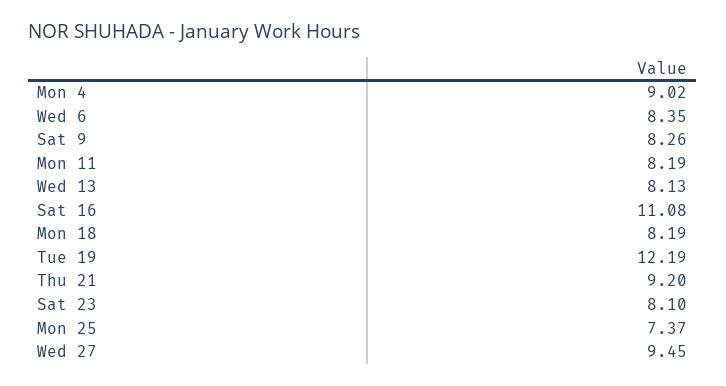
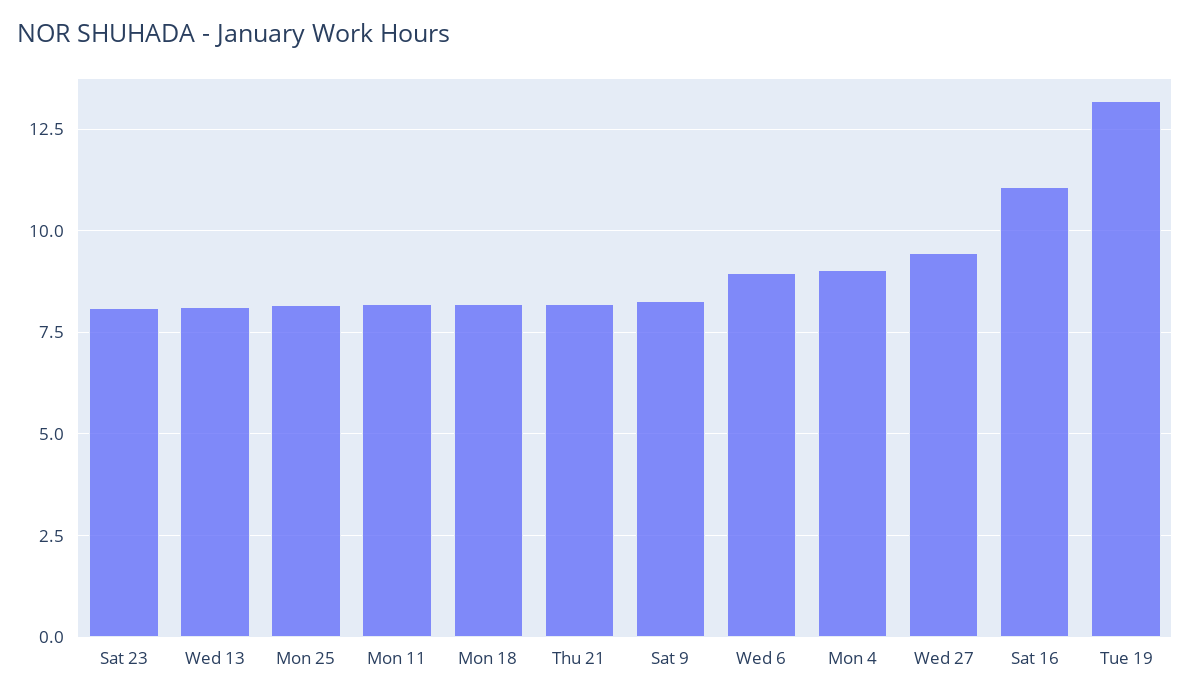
  {
    "Mon 4": 9.02,
-   "Wed 6": 8.35,
+   "Wed 6": 9,
    "Sat 9": 8.26,
    "Mon 11": 8.19,
    "Wed 13": 8.13,
    "Sat 16": 11.08,
    "Mon 18": 8.19,
-   "Tue 19": 12.19,
+   "Tue 19": 13.25,
-   "Thu 21": 9.2,
+   "Thu 21": 8.25,
    "Sat 23": 8.1,
-   "Mon 25": 7.37,
+   "Mon 25": 8.25,
    "Wed 27": 9.45
  }

